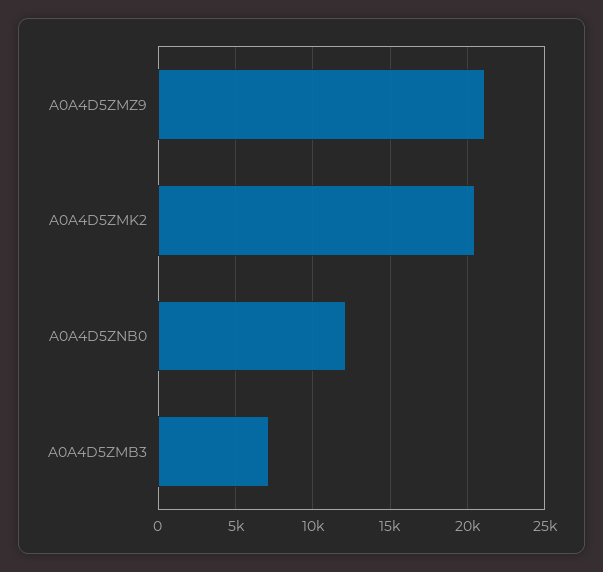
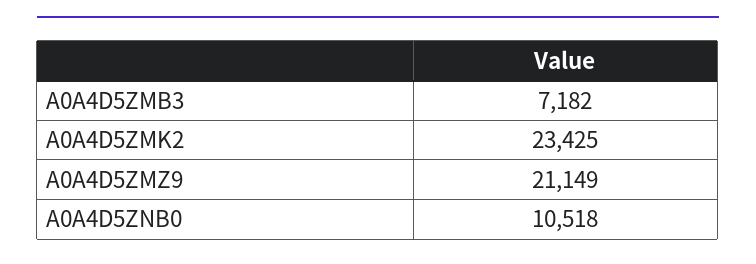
  {
    "A0A4D5ZMZ9": 21149,
-   "A0A4D5ZMK2": 20500,
+   "A0A4D5ZMK2": 23425,
-   "A0A4D5ZNB0": 12000,
+   "A0A4D5ZNB0": 10518,
    "A0A4D5ZMB3": 7182
  }

